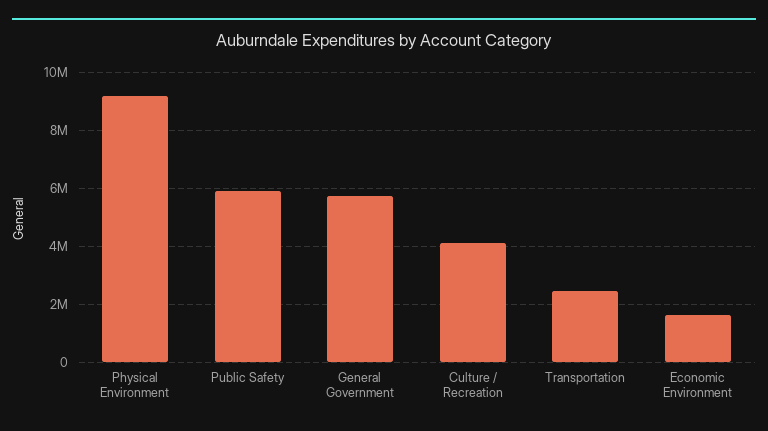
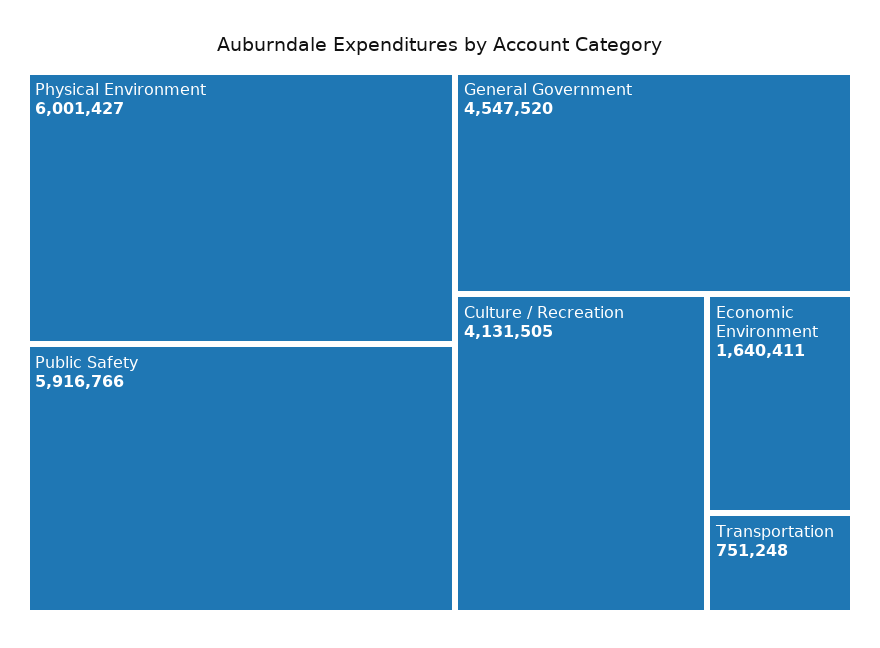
  {
-   "Physical Environment": 9250000,
+   "Physical Environment": 6001427,
    "Public Safety": 5916766,
-   "General Government": 5750000,
+   "General Government": 4547520,
    "Culture / Recreation": 4131505,
-   "Transportation": 2500000,
+   "Transportation": 751248,
    "Economic Environment": 1640411
  }

